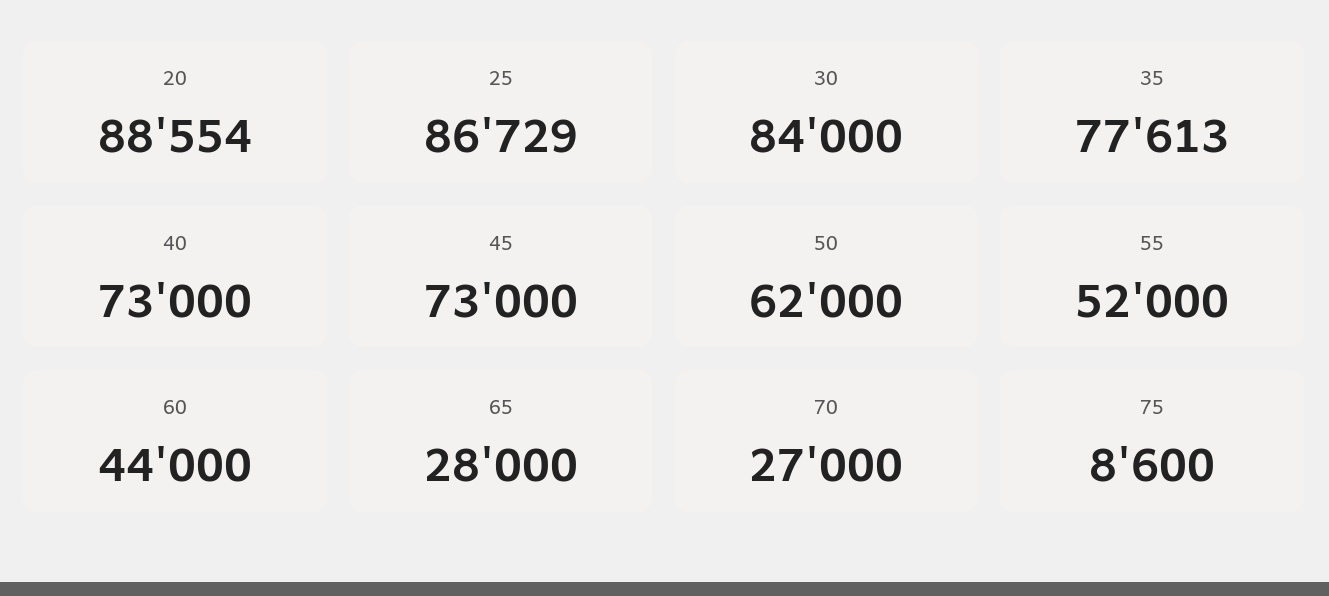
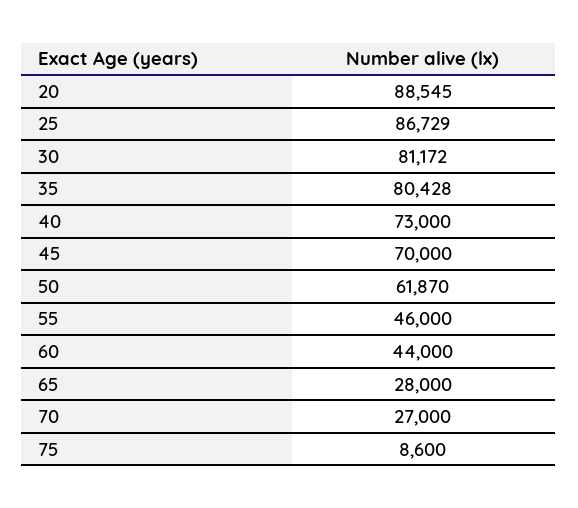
  {
-   "20": 88554,
+   "20": 88545,
    "25": 86729,
-   "30": 84000,
+   "30": 81172,
-   "35": 77613,
+   "35": 80428,
    "40": 73000,
-   "45": 73000,
+   "45": 70000,
-   "50": 62000,
+   "50": 61870,
-   "55": 52000,
+   "55": 46000,
    "60": 44000,
    "65": 28000,
    "70": 27000,
    "75": 8600
  }

